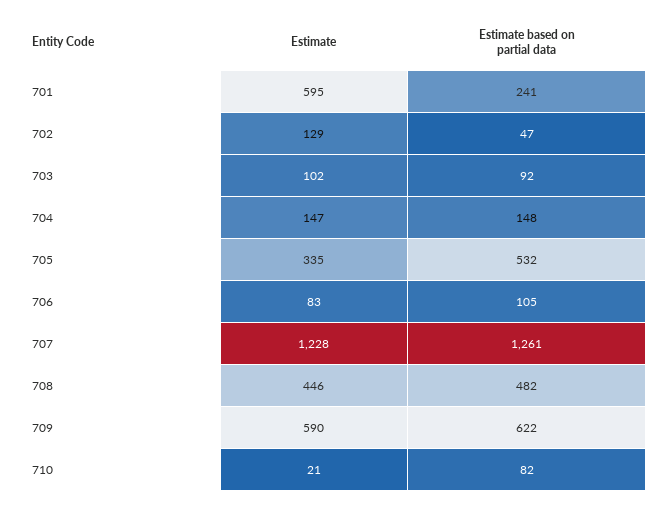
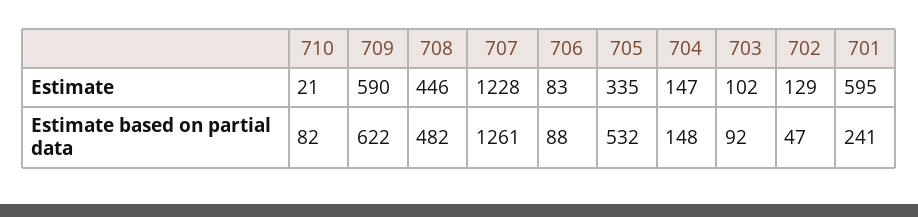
  {
    "Estimate": {
      "701": 595,
      "702": 129,
      "703": 102,
      "704": 147,
      "705": 335,
      "706": 83,
      "707": 1228,
      "708": 446,
      "709": 590,
      "710": 21
    },
    "Estimate based on partial data": {
      "701": 241,
      "702": 47,
      "703": 92,
      "704": 148,
      "705": 532,
-     "706": 105,
+     "706": 88,
      "707": 1261,
      "708": 482,
      "709": 622,
      "710": 82
    }
  }

